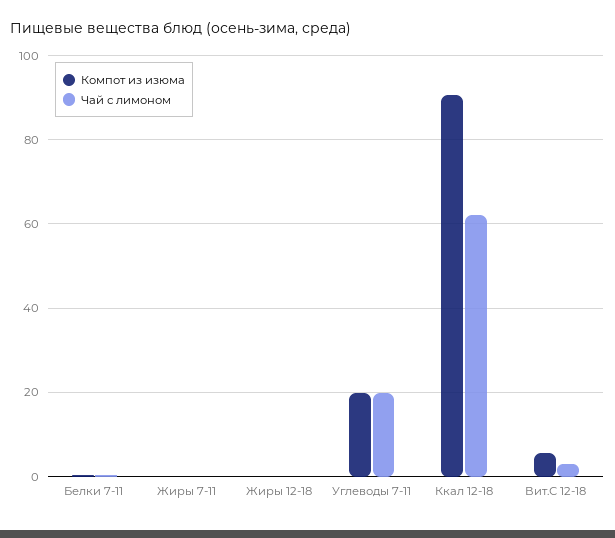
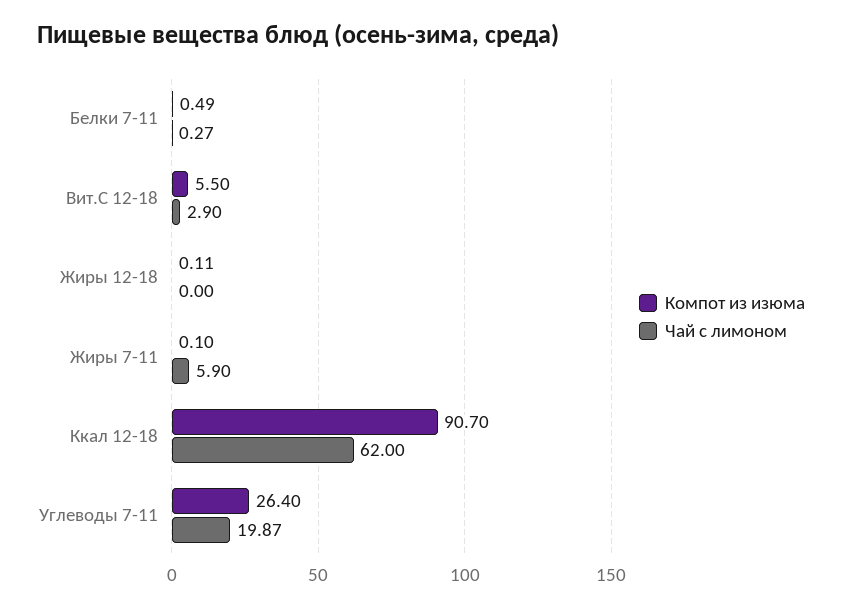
  {
    "Компот из изюма": {
      "Белки 7-11": 0.49,
      "Жиры 7-11": 0.1,
      "Жиры 12-18": 0.11,
-     "Углеводы 7-11": 20,
+     "Углеводы 7-11": 26.4,
      "Ккал 12-18": 90.7,
      "Вит.С 12-18": 5.5
    },
    "Чай с лимоном": {
      "Белки 7-11": 0.27,
-     "Жиры 7-11": 0,
+     "Жиры 7-11": 5.9,
      "Жиры 12-18": 0,
      "Углеводы 7-11": 19.87,
      "Ккал 12-18": 62,
      "Вит.С 12-18": 2.9
    }
  }

